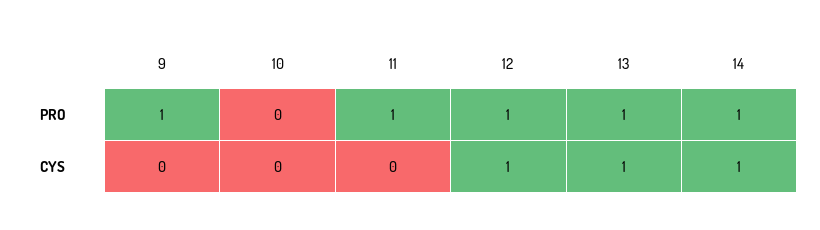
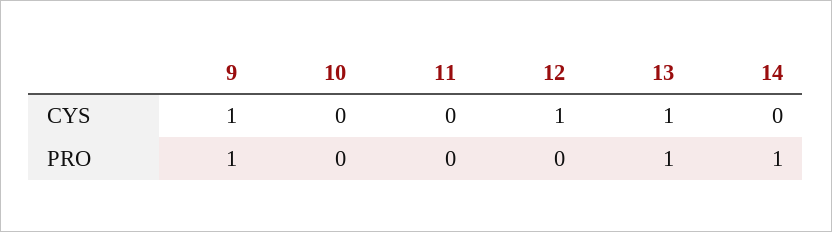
  {
    "9": {
      "PRO": 1,
-     "CYS": 0
+     "CYS": 1
    },
    "10": {
      "PRO": 0,
      "CYS": 0
    },
    "11": {
-     "PRO": 1,
+     "PRO": 0,
      "CYS": 0
    },
    "12": {
-     "PRO": 1,
+     "PRO": 0,
      "CYS": 1
    },
    "13": {
      "PRO": 1,
      "CYS": 1
    },
    "14": {
      "PRO": 1,
-     "CYS": 1
+     "CYS": 0
    }
  }

